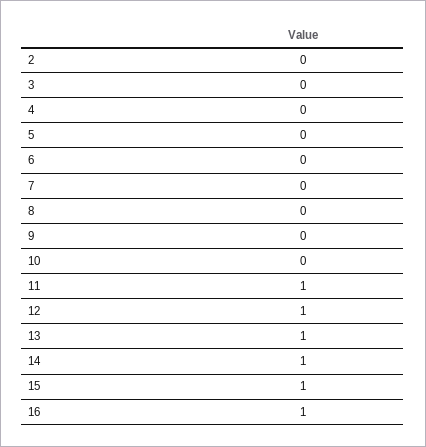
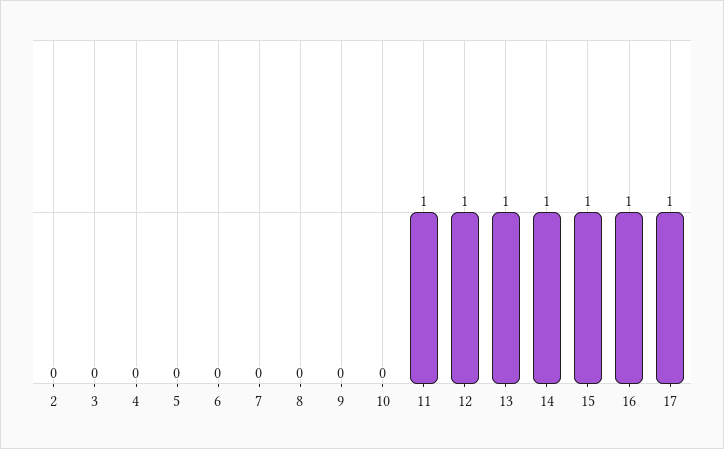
  {
    "2": 0,
    "3": 0,
    "4": 0,
    "5": 0,
    "6": 0,
    "7": 0,
    "8": 0,
    "9": 0,
    "10": 0,
    "11": 1,
    "12": 1,
    "13": 1,
    "14": 1,
    "15": 1,
-   "16": 1
+   "16": 1,
+   "17": 1
  }

